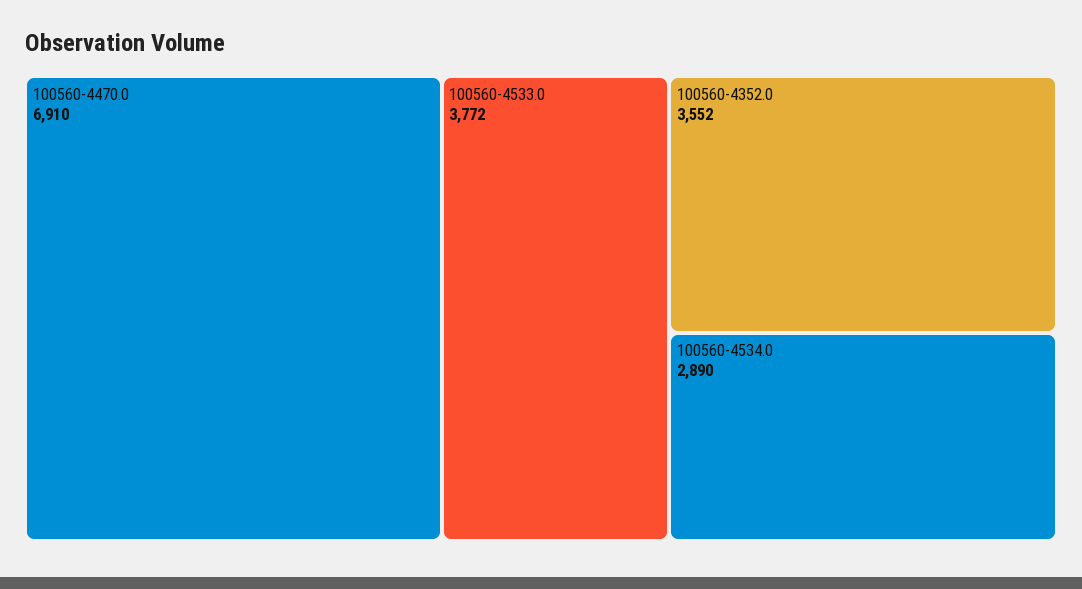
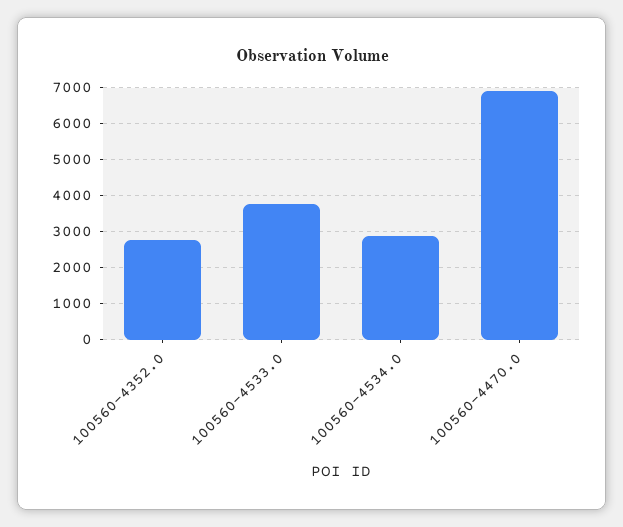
  {
    "100560-4470.0": 6910,
    "100560-4533.0": 3772,
-   "100560-4352.0": 3552,
+   "100560-4352.0": 2800,
    "100560-4534.0": 2890
  }

